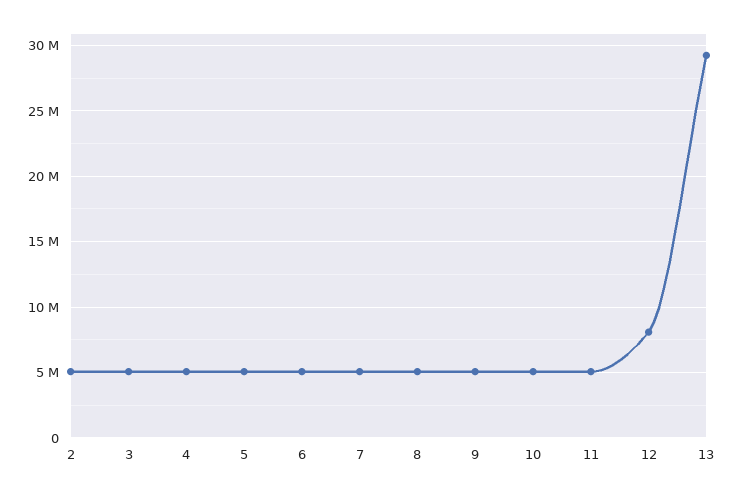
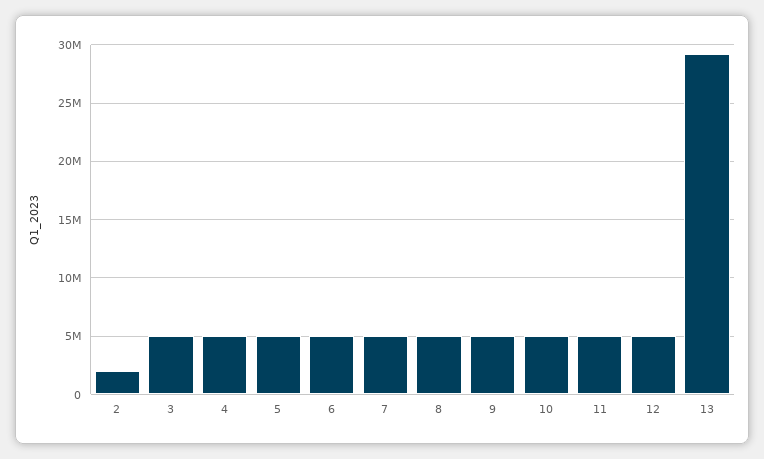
  {
-   "2": 5000000,
+   "2": 2000000,
    "3": 5000000,
    "4": 5000000,
    "5": 5000000,
    "6": 5000000,
    "7": 5000000,
    "8": 5000000,
    "9": 5000000,
    "10": 5000000,
    "11": 5000000,
-   "12": 8000000,
+   "12": 5000000,
    "13": 29000000
  }

